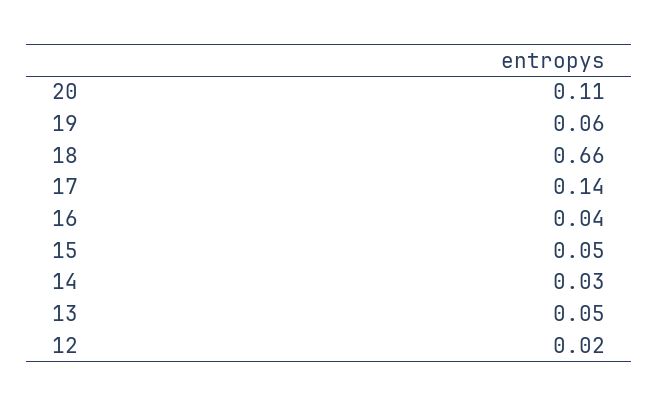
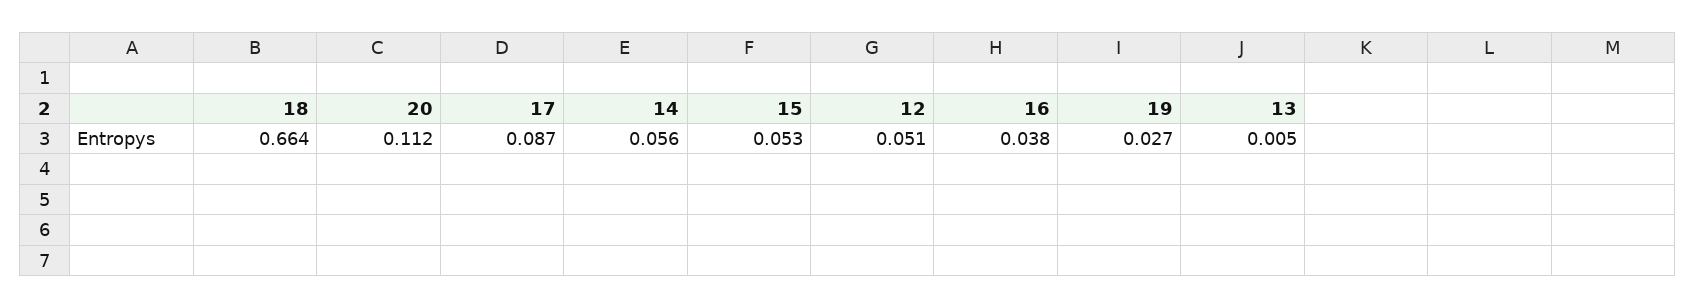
  {
    "20": 0.112,
-   "19": 0.06,
+   "19": 0.027,
    "18": 0.664,
-   "17": 0.14,
+   "17": 0.087,
    "16": 0.038,
    "15": 0.053,
-   "14": 0.03,
+   "14": 0.056,
-   "13": 0.05,
+   "13": 0.005,
-   "12": 0.02
+   "12": 0.051
  }

